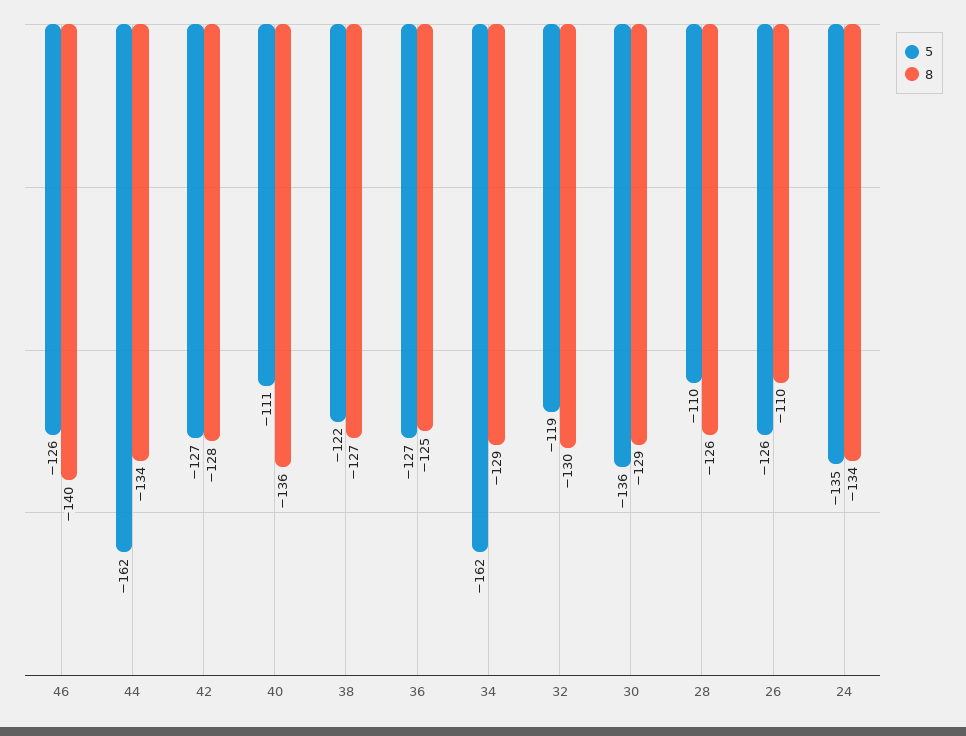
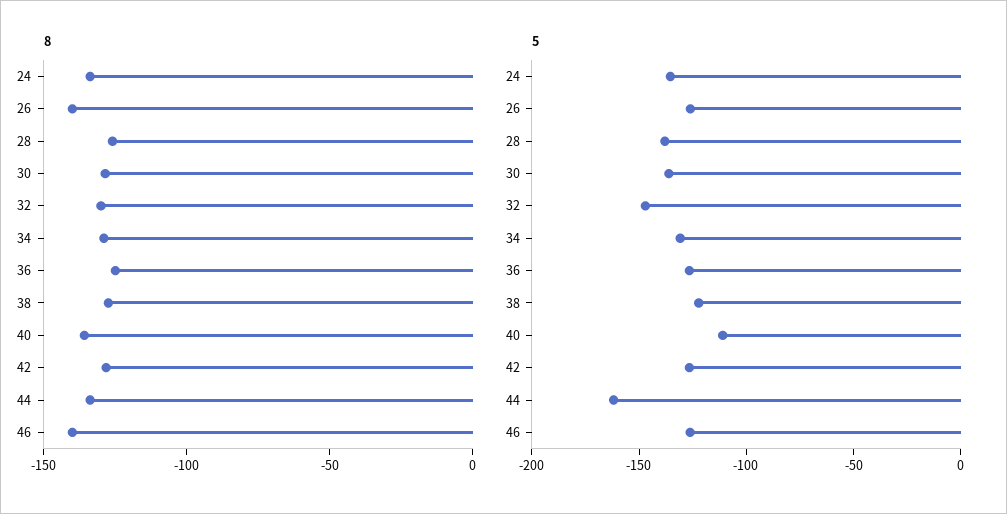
  {
    "5": {
      "46": -126,
      "44": -162,
      "42": -127,
      "40": -111,
      "38": -122,
      "36": -127,
-     "34": -162,
+     "34": -130,
-     "32": -119,
+     "32": -150,
      "30": -136,
-     "28": -110,
+     "28": -140,
      "26": -126,
      "24": -135
    },
    "8": {
      "46": -140,
      "44": -134,
      "42": -128,
      "40": -136,
      "38": -127,
      "36": -125,
      "34": -129,
      "32": -130,
      "30": -129,
      "28": -126,
-     "26": -110,
+     "26": -140,
      "24": -134
    }
  }

